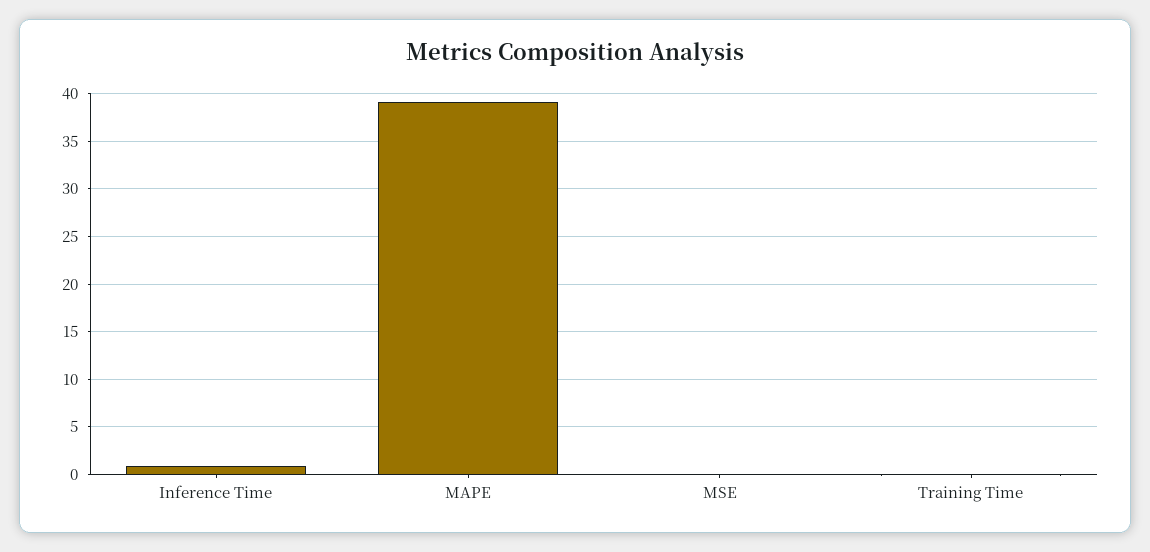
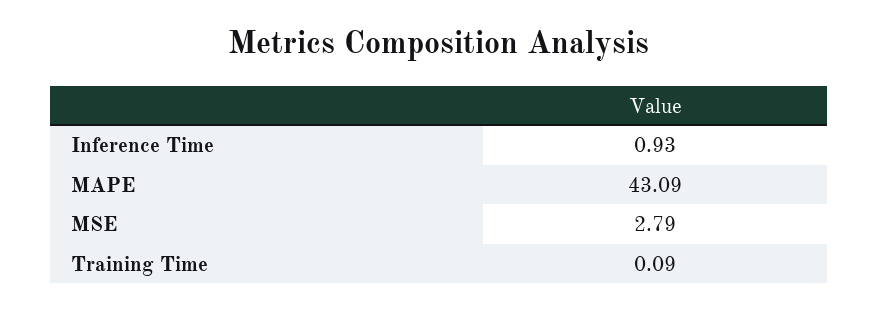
  {
    "Inference Time": 0.93,
-   "MAPE": 39,
+   "MAPE": 43.09,
-   "MSE": 0,
+   "MSE": 2.79,
    "Training Time": 0.09
  }

